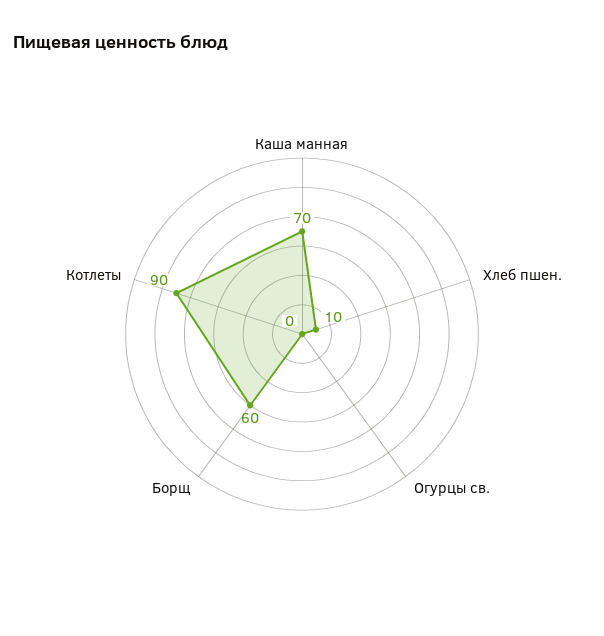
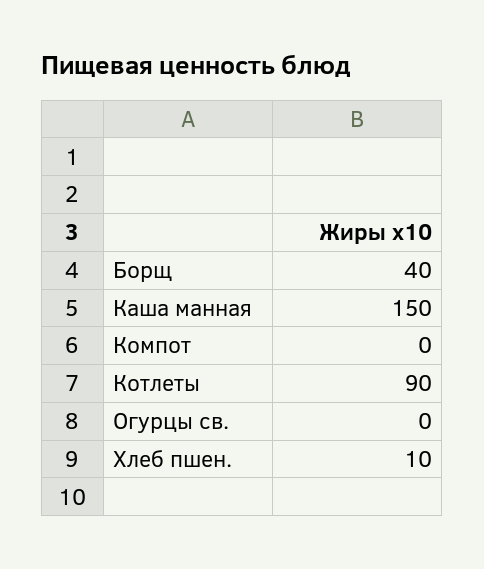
  {
-   "Каша манная": 70,
+   "Каша манная": 150,
    "Хлеб пшен.": 10,
    "Огурцы св.": 0,
-   "Борщ": 60,
+   "Борщ": 40,
-   "Котлеты": 90
+   "Котлеты": 90,
+   "Компот": 0
  }

